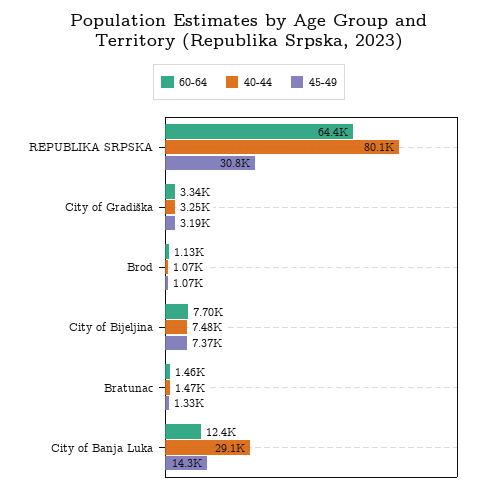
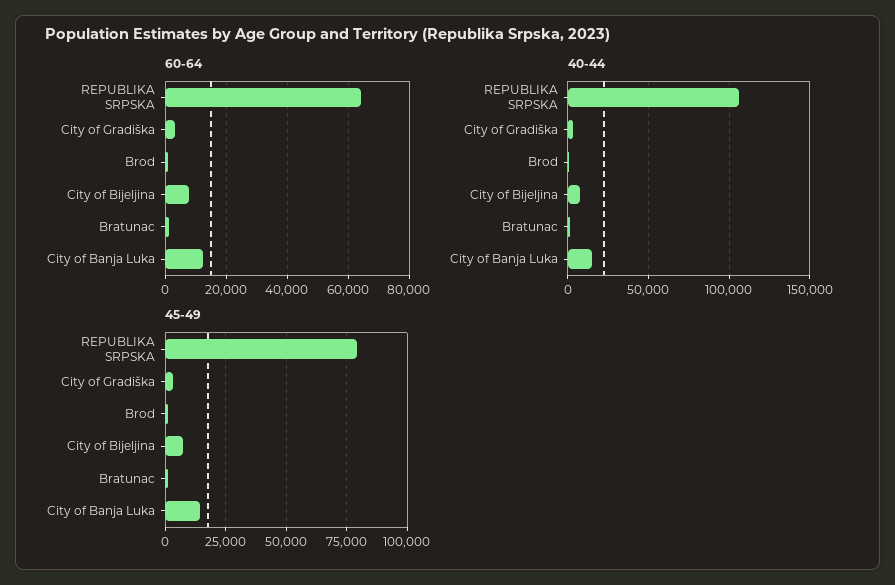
  {
    "60-64": {
      "REPUBLIKA SRPSKA": 64400,
      "City of Gradiška": 3340,
      "Brod": 1130,
      "City of Bijeljina": 7700,
      "Bratunac": 1460,
      "City of Banja Luka": 12400
    },
    "40-44": {
-     "REPUBLIKA SRPSKA": 80100,
+     "REPUBLIKA SRPSKA": 105000,
      "City of Gradiška": 3250,
      "Brod": 1070,
      "City of Bijeljina": 7480,
      "Bratunac": 1470,
-     "City of Banja Luka": 29100
+     "City of Banja Luka": 15000
    },
    "45-49": {
-     "REPUBLIKA SRPSKA": 30800,
+     "REPUBLIKA SRPSKA": 80000,
      "City of Gradiška": 3190,
      "Brod": 1070,
      "City of Bijeljina": 7370,
      "Bratunac": 1330,
      "City of Banja Luka": 14300
    }
  }

